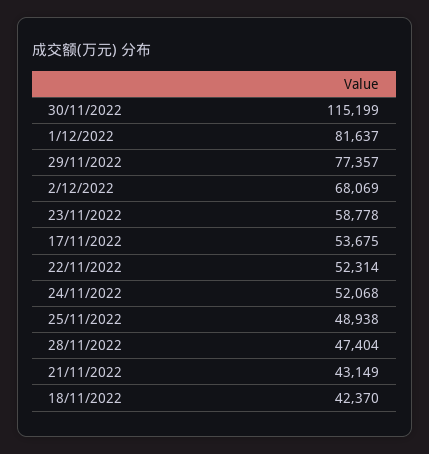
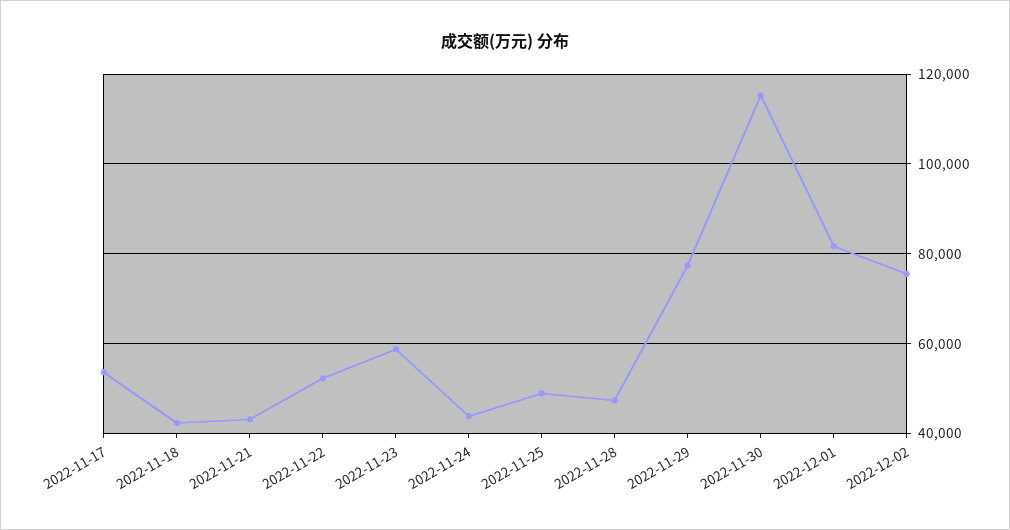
  {
    "30/11/2022": 115199,
    "1/12/2022": 81637,
    "29/11/2022": 77357,
-   "2/12/2022": 68069,
+   "2/12/2022": 76000,
    "23/11/2022": 58778,
    "17/11/2022": 53675,
    "22/11/2022": 52314,
-   "24/11/2022": 52068,
+   "24/11/2022": 44000,
    "25/11/2022": 48938,
    "28/11/2022": 47404,
    "21/11/2022": 43149,
    "18/11/2022": 42370
  }

